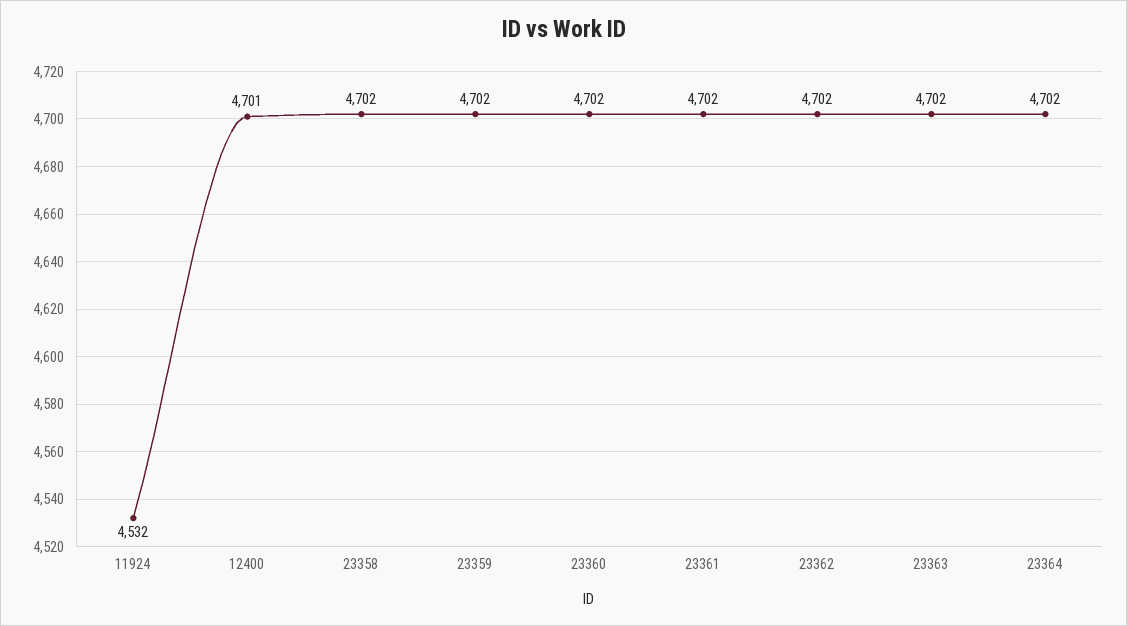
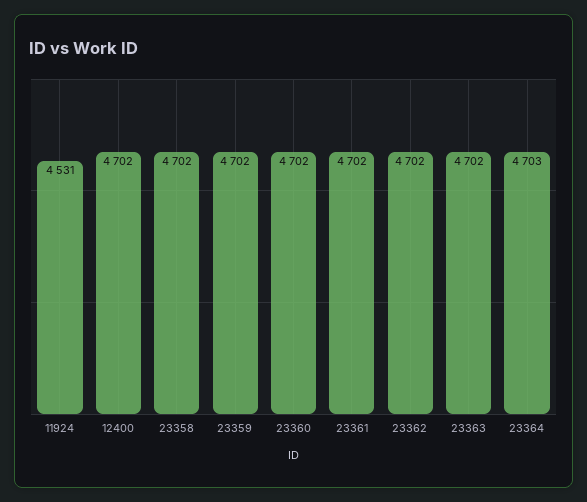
  {
-   "11924": 4532,
+   "11924": 4531,
-   "12400": 4701,
+   "12400": 4702,
    "23358": 4702,
    "23359": 4702,
    "23360": 4702,
    "23361": 4702,
    "23362": 4702,
    "23363": 4702,
-   "23364": 4702
+   "23364": 4703
  }

